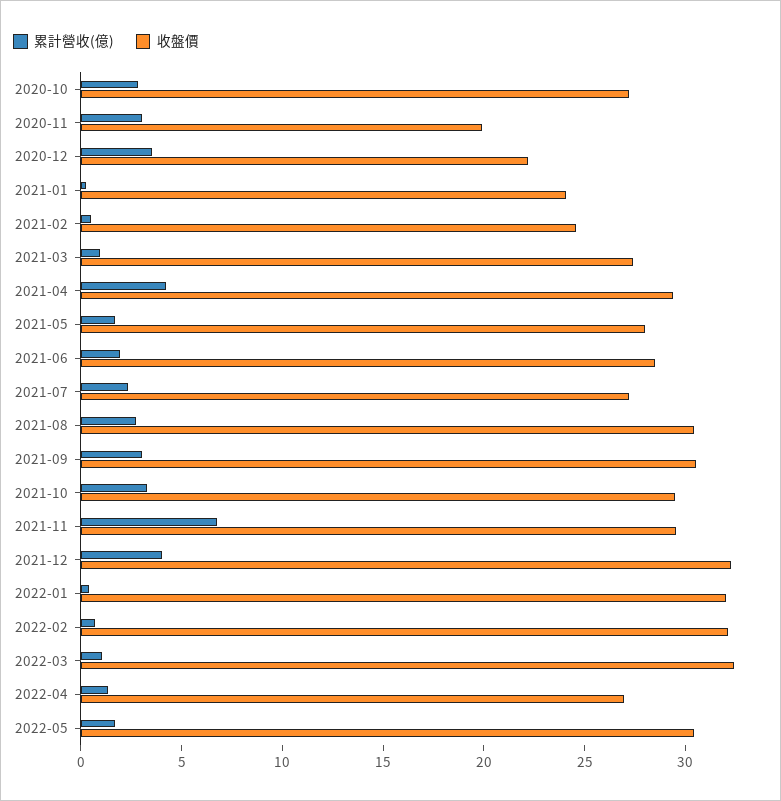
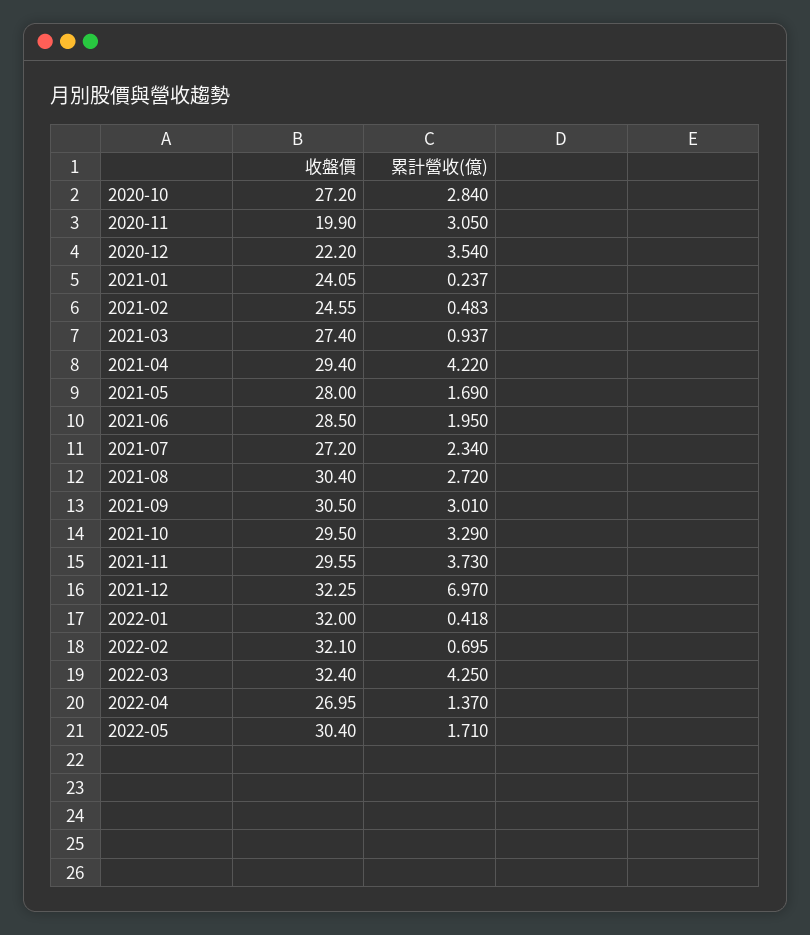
  {
    "累計營收(億)": {
      "2020-10": 2.84,
      "2020-11": 3.05,
      "2020-12": 3.54,
      "2021-01": 0.237,
      "2021-02": 0.483,
      "2021-03": 0.937,
      "2021-04": 4.22,
      "2021-05": 1.69,
      "2021-06": 1.95,
      "2021-07": 2.34,
      "2021-08": 2.72,
      "2021-09": 3.01,
      "2021-10": 3.29,
-     "2021-11": 7,
+     "2021-11": 3.73,
-     "2021-12": 4,
+     "2021-12": 6.97,
      "2022-01": 0.418,
      "2022-02": 0.695,
-     "2022-03": 1,
+     "2022-03": 4.25,
      "2022-04": 1.37,
      "2022-05": 1.71
    },
    "收盤價": {
      "2020-10": 27.2,
      "2020-11": 19.9,
      "2020-12": 22.2,
      "2021-01": 24.05,
      "2021-02": 24.55,
      "2021-03": 27.4,
      "2021-04": 29.4,
      "2021-05": 28,
      "2021-06": 28.5,
      "2021-07": 27.2,
      "2021-08": 30.4,
      "2021-09": 30.5,
      "2021-10": 29.5,
      "2021-11": 29.55,
      "2021-12": 32.25,
      "2022-01": 32,
      "2022-02": 32.1,
      "2022-03": 32.4,
      "2022-04": 26.95,
      "2022-05": 30.4
    }
  }

